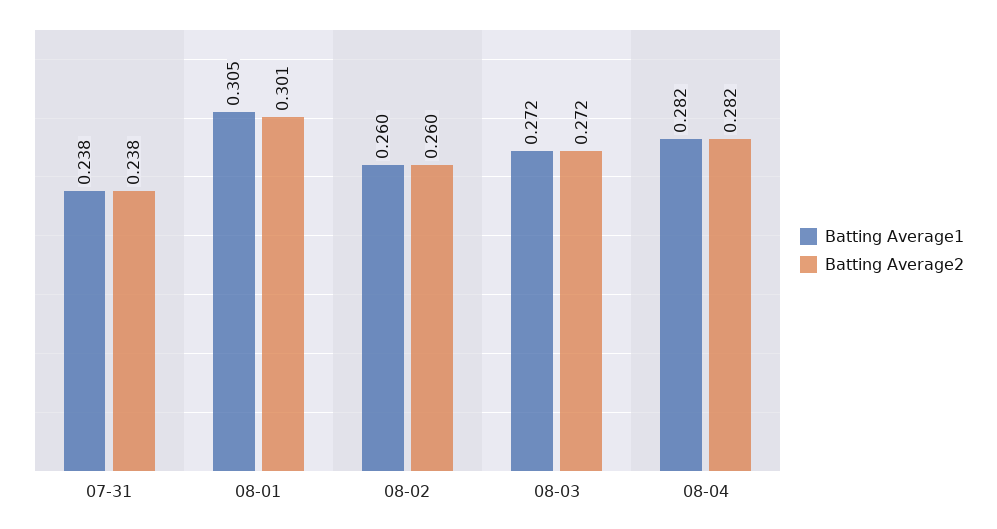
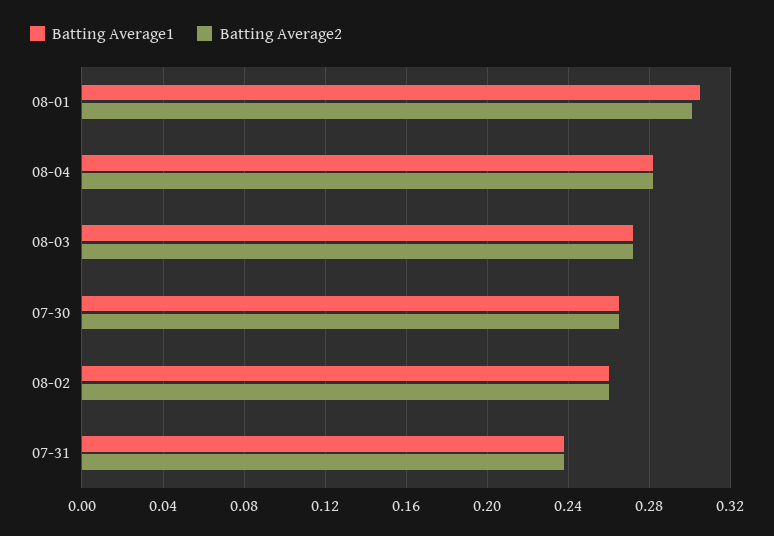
  {
    "Batting Average1": {
      "07-31": 0.238,
      "08-01": 0.305,
      "08-02": 0.26,
      "08-03": 0.272,
-     "08-04": 0.282
+     "08-04": 0.282,
+     "07-30": 0.265
    },
    "Batting Average2": {
      "07-31": 0.238,
      "08-01": 0.301,
      "08-02": 0.26,
      "08-03": 0.272,
-     "08-04": 0.282
+     "08-04": 0.282,
+     "07-30": 0.265
    }
  }

